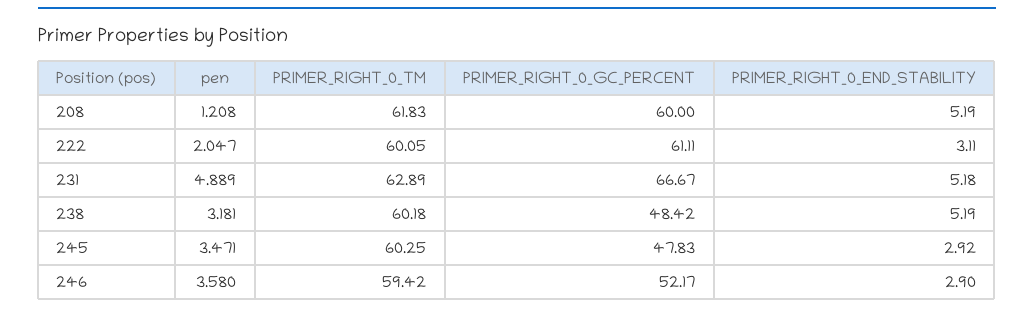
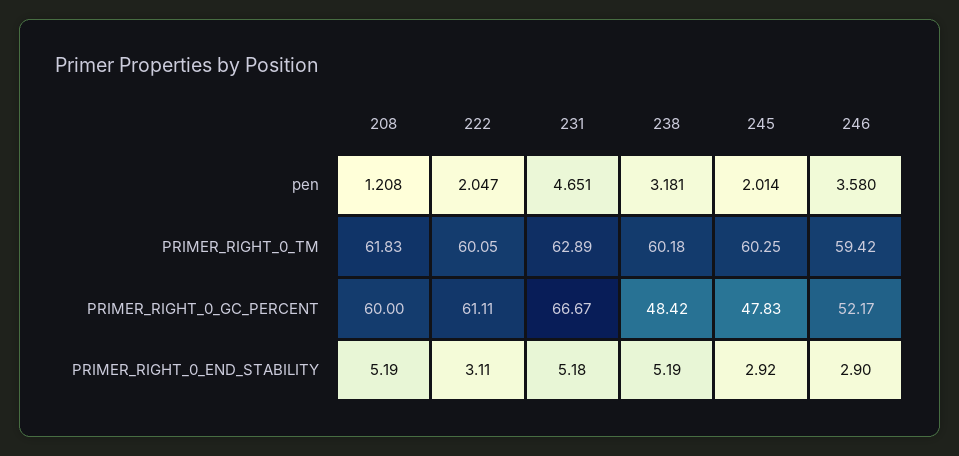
  {
    "pen": {
      "208": 1.208,
      "222": 2.047,
-     "231": 4.889,
+     "231": 4.651,
      "238": 3.181,
-     "245": 3.471,
+     "245": 2.014,
      "246": 3.58
    },
    "PRIMER_RIGHT_0_TM": {
      "208": 61.83,
      "222": 60.05,
      "231": 62.89,
      "238": 60.18,
      "245": 60.25,
      "246": 59.42
    },
    "PRIMER_RIGHT_0_GC_PERCENT": {
      "208": 60,
      "222": 61.11,
      "231": 66.67,
      "238": 48.42,
      "245": 47.83,
      "246": 52.17
    },
    "PRIMER_RIGHT_0_END_STABILITY": {
      "208": 5.19,
      "222": 3.11,
      "231": 5.18,
      "238": 5.19,
      "245": 2.92,
      "246": 2.9
    }
  }

